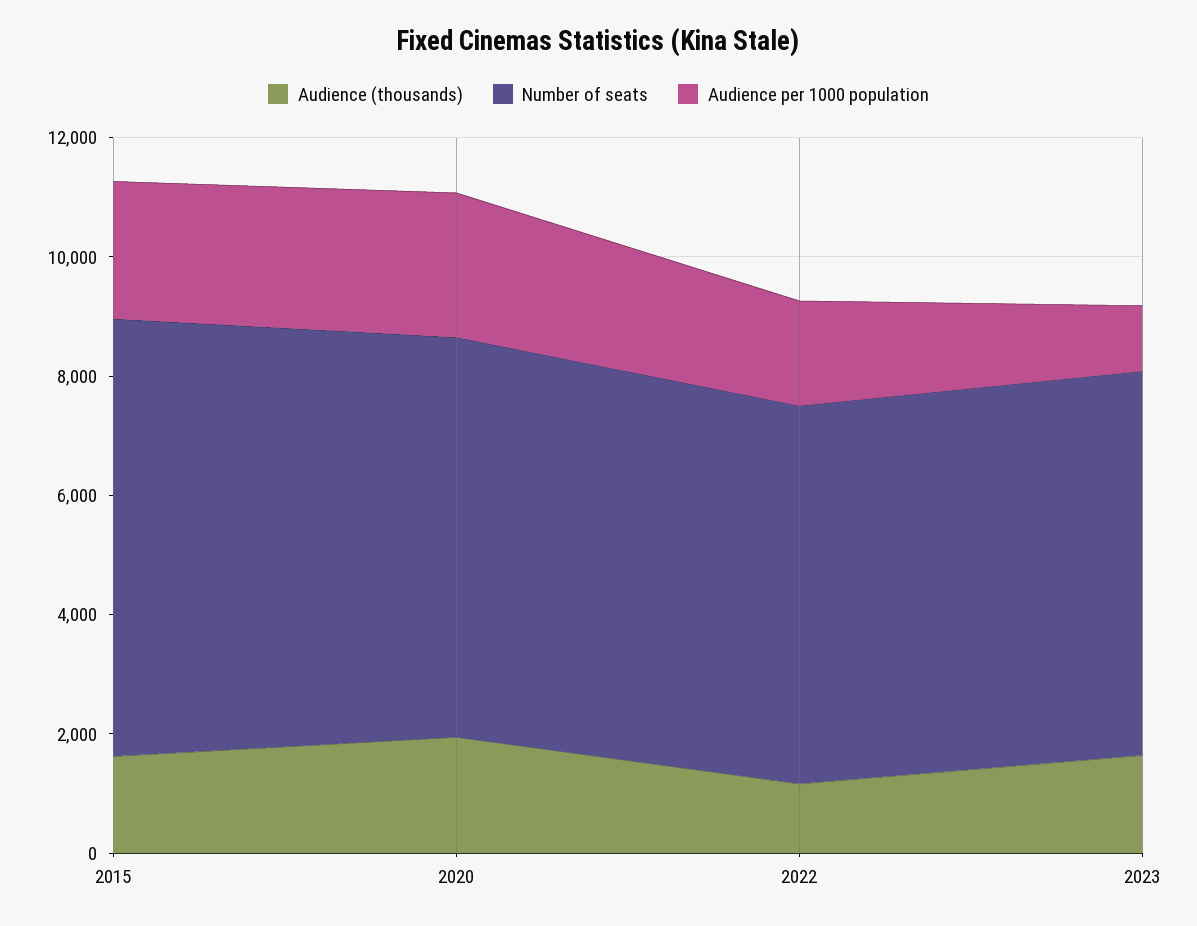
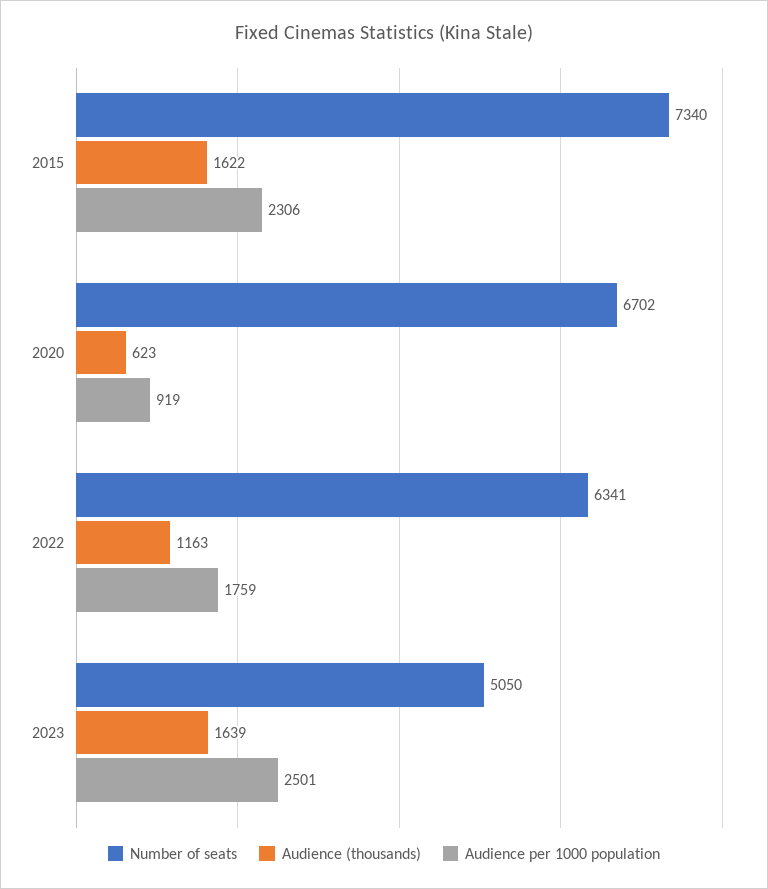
  {
    "Audience (thousands)": {
      "2015": 1622,
-     "2020": 2000,
+     "2020": 623,
      "2022": 1163,
      "2023": 1639
    },
    "Number of seats": {
      "2015": 7340,
      "2020": 6702,
      "2022": 6341,
-     "2023": 6500
+     "2023": 5050
    },
    "Audience per 1000 population": {
      "2015": 2306,
-     "2020": 2500,
+     "2020": 919,
      "2022": 1759,
-     "2023": 1000
+     "2023": 2501
    }
  }

